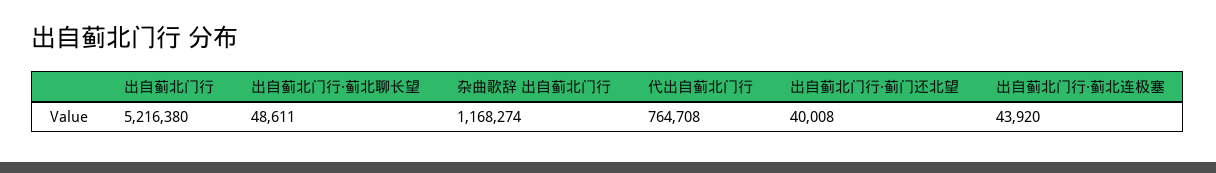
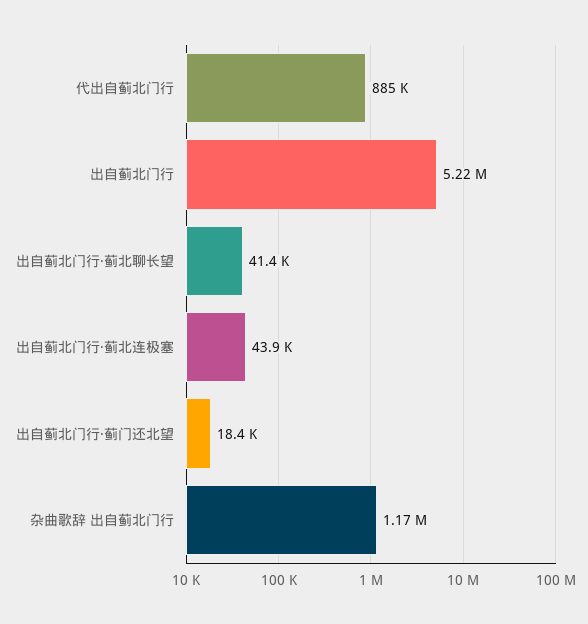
  {
    "出自蓟北门行": 5216380,
-   "出自蓟北门行·蓟北聊长望": 48611,
+   "出自蓟北门行·蓟北聊长望": 41400,
    "杂曲歌辞 出自蓟北门行": 1168274,
-   "代出自蓟北门行": 764708,
+   "代出自蓟北门行": 885000,
-   "出自蓟北门行·蓟门还北望": 40008,
+   "出自蓟北门行·蓟门还北望": 18400,
    "出自蓟北门行·蓟北连极塞": 43920
  }

